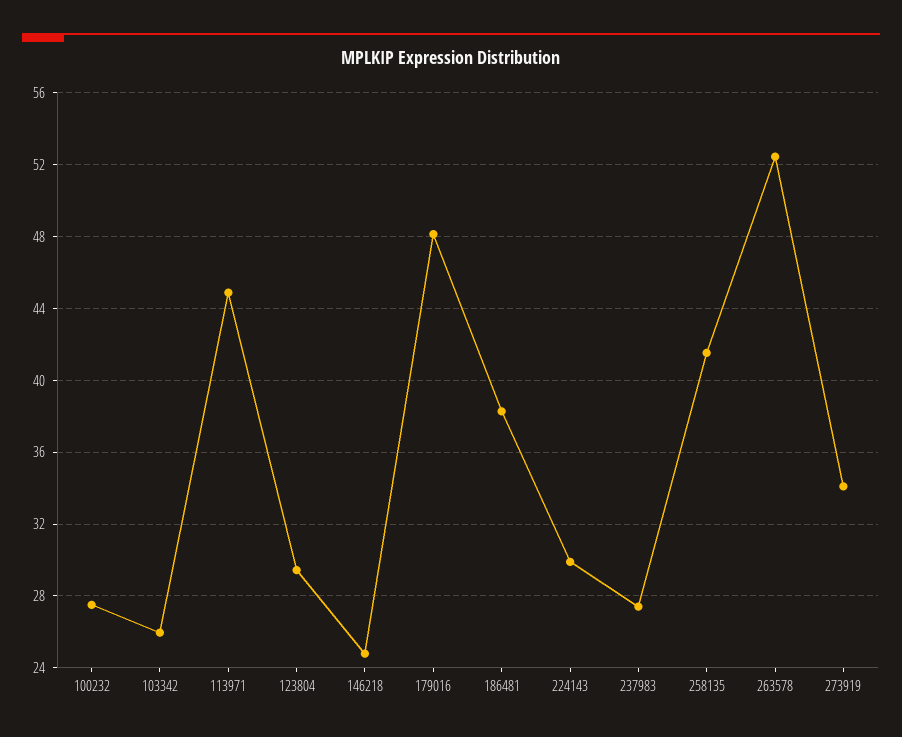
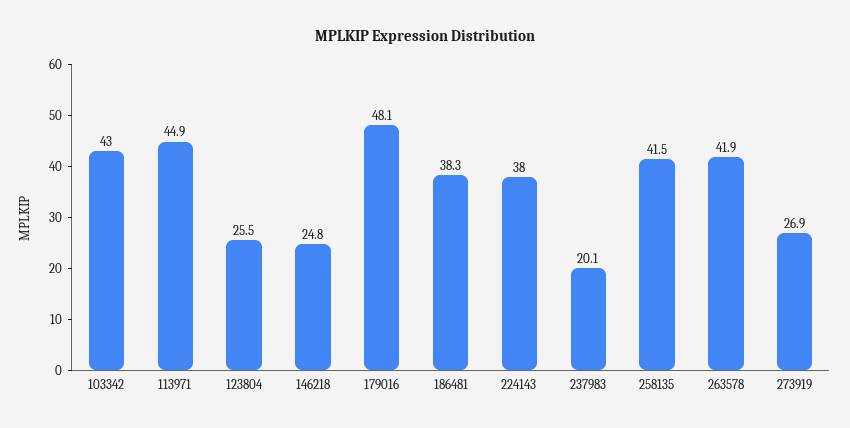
  {
-   "100232": 27.5,
-   "103342": 26,
+   "103342": 43,
    "113971": 44.9,
-   "123804": 29.5,
+   "123804": 25.5,
    "146218": 24.8,
    "179016": 48.1,
    "186481": 38.3,
-   "224143": 30,
+   "224143": 38,
-   "237983": 27.5,
+   "237983": 20.1,
    "258135": 41.5,
-   "263578": 52.5,
+   "263578": 41.9,
-   "273919": 34
+   "273919": 26.9
  }

